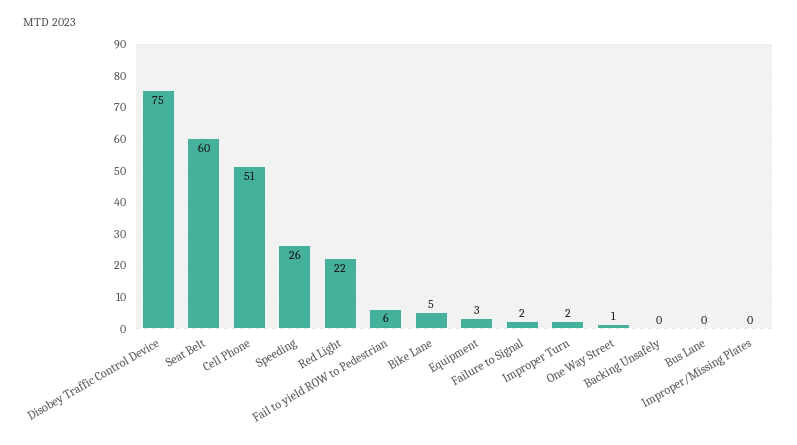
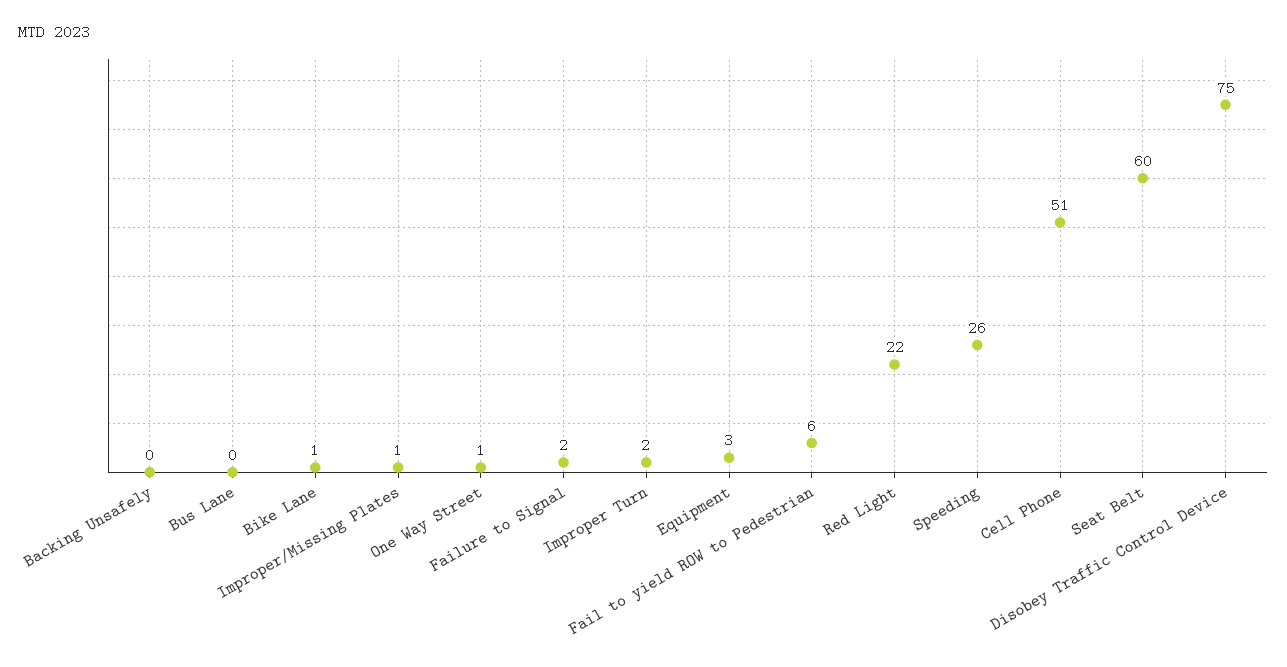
  {
    "Disobey Traffic Control Device": 75,
    "Seat Belt": 60,
    "Cell Phone": 51,
    "Speeding": 26,
    "Red Light": 22,
    "Fail to yield ROW to Pedestrian": 6,
-   "Bike Lane": 5,
+   "Bike Lane": 1,
    "Equipment": 3,
    "Failure to Signal": 2,
    "Improper Turn": 2,
    "One Way Street": 1,
    "Backing Unsafely": 0,
    "Bus Lane": 0,
-   "Improper/Missing Plates": 0
+   "Improper/Missing Plates": 1
  }

